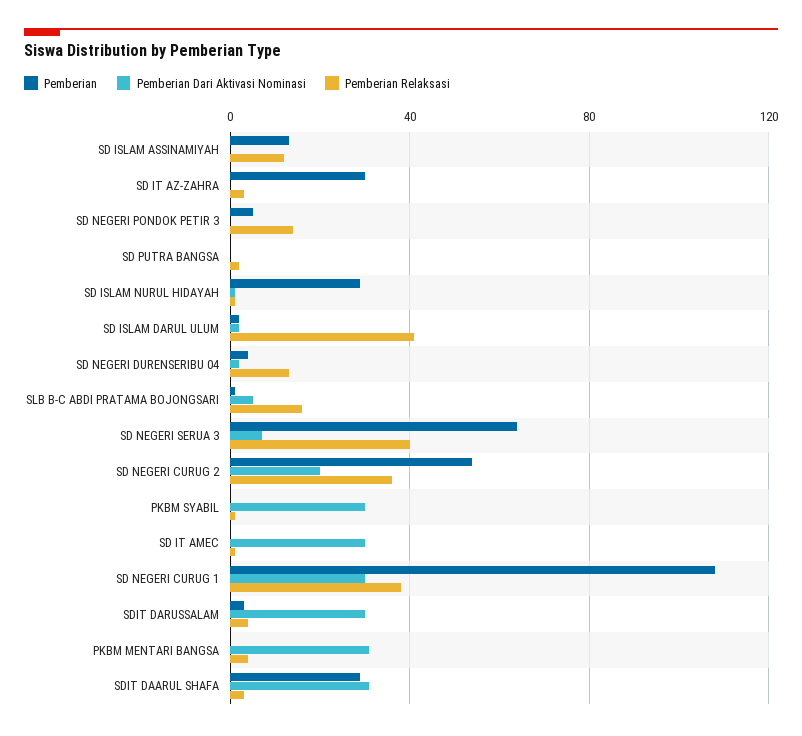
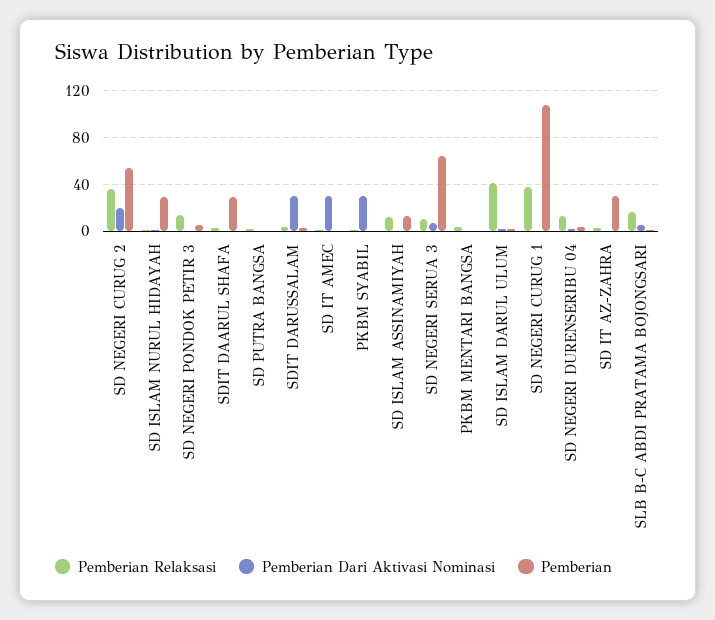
  {
    "Pemberian": {
      "SD ISLAM ASSINAMIYAH": 15,
      "SD IT AZ-ZAHRA": 30,
      "SD NEGERI PONDOK PETIR 3": 5,
      "SD PUTRA BANGSA": 0,
      "SD ISLAM NURUL HIDAYAH": 30,
      "SD ISLAM DARUL ULUM": 0,
      "SD NEGERI DURENSERIBU 04": 5,
      "SLB B-C ABDI PRATAMA BOJONGSARI": 0,
      "SD NEGERI SERUA 3": 65,
      "SD NEGERI CURUG 2": 55,
      "PKBM SYABIL": 0,
      "SD IT AMEC": 0,
      "SD NEGERI CURUG 1": 110,
      "SDIT DARUSSALAM": 5,
      "PKBM MENTARI BANGSA": 0,
      "SDIT DAARUL SHAFA": 30
    },
    "Pemberian Dari Aktivasi Nominasi": {
      "SD ISLAM ASSINAMIYAH": 0,
      "SD IT AZ-ZAHRA": 0,
      "SD NEGERI PONDOK PETIR 3": 0,
      "SD PUTRA BANGSA": 0,
      "SD ISLAM NURUL HIDAYAH": 0,
      "SD ISLAM DARUL ULUM": 0,
      "SD NEGERI DURENSERIBU 04": 0,
      "SLB B-C ABDI PRATAMA BOJONGSARI": 5,
      "SD NEGERI SERUA 3": 5,
      "SD NEGERI CURUG 2": 20,
      "PKBM SYABIL": 30,
      "SD IT AMEC": 30,
-     "SD NEGERI CURUG 1": 30,
+     "SD NEGERI CURUG 1": 0,
      "SDIT DARUSSALAM": 30,
-     "PKBM MENTARI BANGSA": 30,
+     "PKBM MENTARI BANGSA": 0,
-     "SDIT DAARUL SHAFA": 30
+     "SDIT DAARUL SHAFA": 0
    },
    "Pemberian Relaksasi": {
      "SD ISLAM ASSINAMIYAH": 10,
      "SD IT AZ-ZAHRA": 5,
      "SD NEGERI PONDOK PETIR 3": 15,
      "SD PUTRA BANGSA": 0,
      "SD ISLAM NURUL HIDAYAH": 0,
      "SD ISLAM DARUL ULUM": 40,
      "SD NEGERI DURENSERIBU 04": 15,
      "SLB B-C ABDI PRATAMA BOJONGSARI": 15,
-     "SD NEGERI SERUA 3": 40,
+     "SD NEGERI SERUA 3": 10,
      "SD NEGERI CURUG 2": 35,
      "PKBM SYABIL": 0,
      "SD IT AMEC": 0,
      "SD NEGERI CURUG 1": 40,
      "SDIT DARUSSALAM": 5,
      "PKBM MENTARI BANGSA": 5,
      "SDIT DAARUL SHAFA": 5
    }
  }

